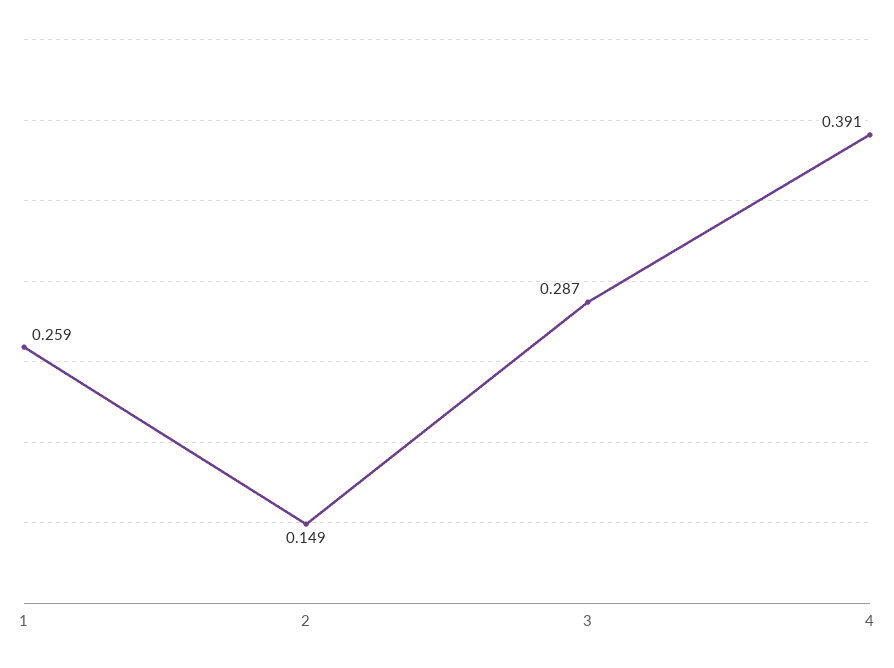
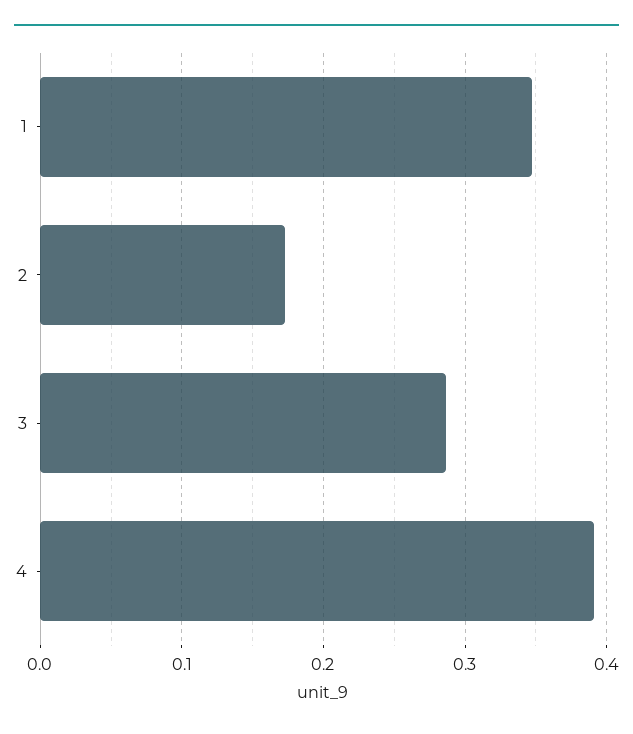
  {
-   "1": 0.259,
+   "1": 0.35,
-   "2": 0.149,
+   "2": 0.17,
    "3": 0.287,
    "4": 0.391
  }

